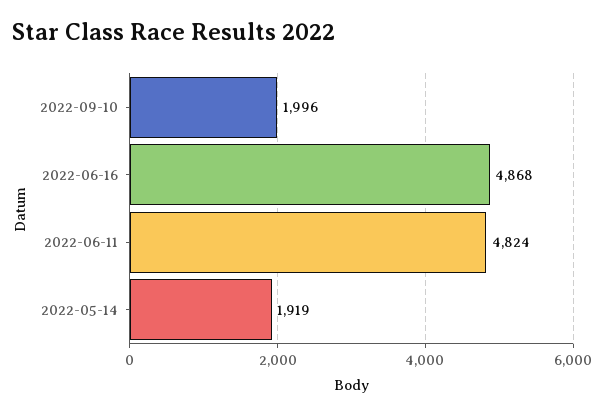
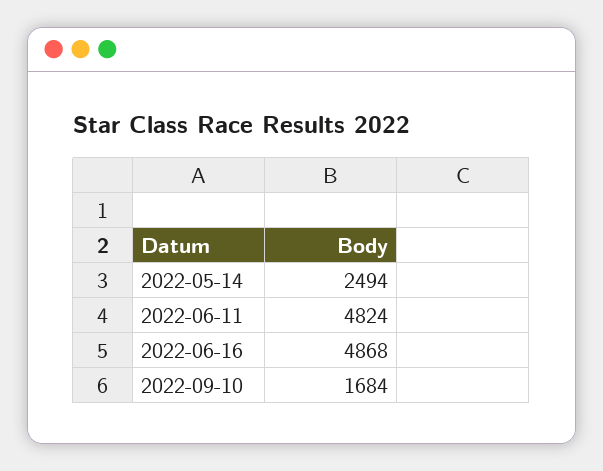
  {
-   "2022-09-10": 1996,
+   "2022-09-10": 1684,
    "2022-06-16": 4868,
    "2022-06-11": 4824,
-   "2022-05-14": 1919
+   "2022-05-14": 2494
  }

